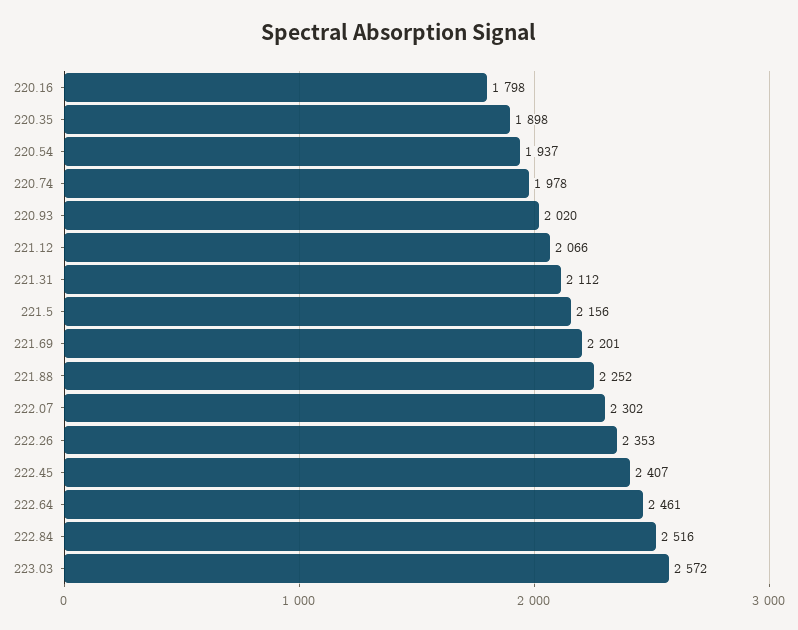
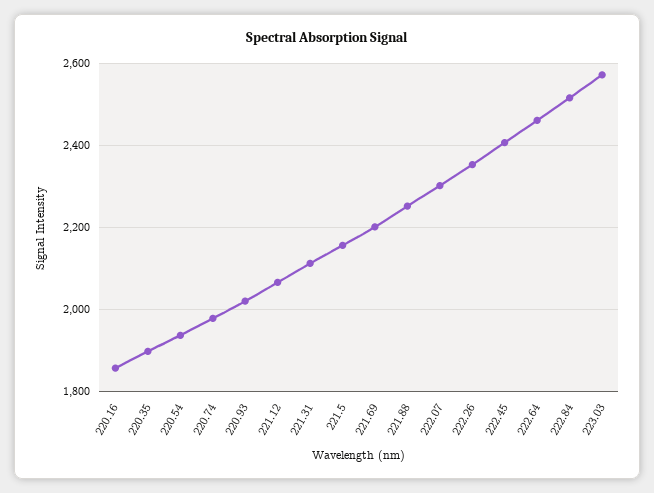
  {
-   "220.16": 1798,
+   "220.16": 1860,
    "220.35": 1898,
    "220.54": 1937,
    "220.74": 1978,
    "220.93": 2020,
    "221.12": 2066,
    "221.31": 2112,
    "221.5": 2156,
    "221.69": 2201,
    "221.88": 2252,
    "222.07": 2302,
    "222.26": 2353,
    "222.45": 2407,
    "222.64": 2461,
    "222.84": 2516,
    "223.03": 2572
  }

